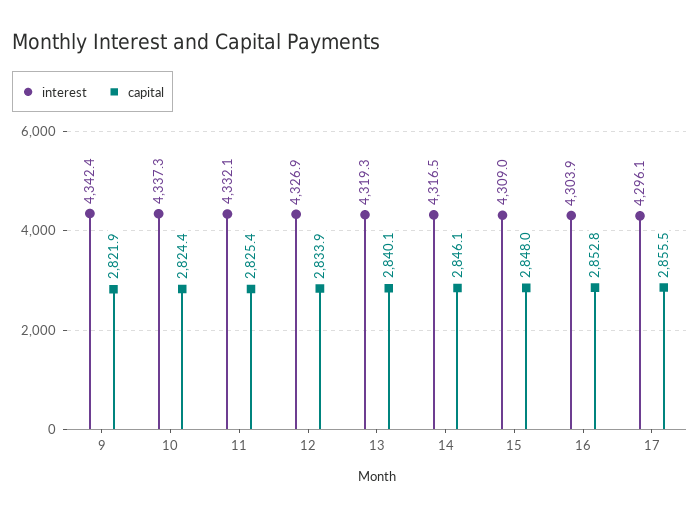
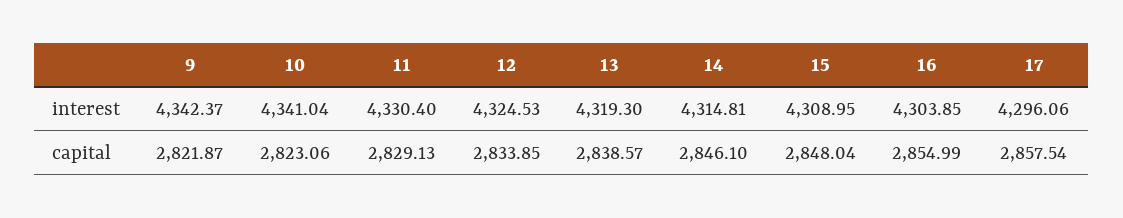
  {
    "interest": {
      "9": 4342.37,
-     "10": 4337.3,
+     "10": 4341.04,
-     "11": 4332.1,
+     "11": 4330.4,
-     "12": 4326.9,
+     "12": 4324.53,
      "13": 4319.3,
-     "14": 4316.5,
+     "14": 4314.81,
      "15": 4308.95,
      "16": 4303.85,
      "17": 4296.06
    },
    "capital": {
      "9": 2821.87,
-     "10": 2824.4,
+     "10": 2823.06,
-     "11": 2825.4,
+     "11": 2829.13,
      "12": 2833.85,
-     "13": 2840.1,
+     "13": 2838.57,
      "14": 2846.1,
      "15": 2848.04,
-     "16": 2852.8,
+     "16": 2854.99,
-     "17": 2855.5
+     "17": 2857.54
    }
  }

